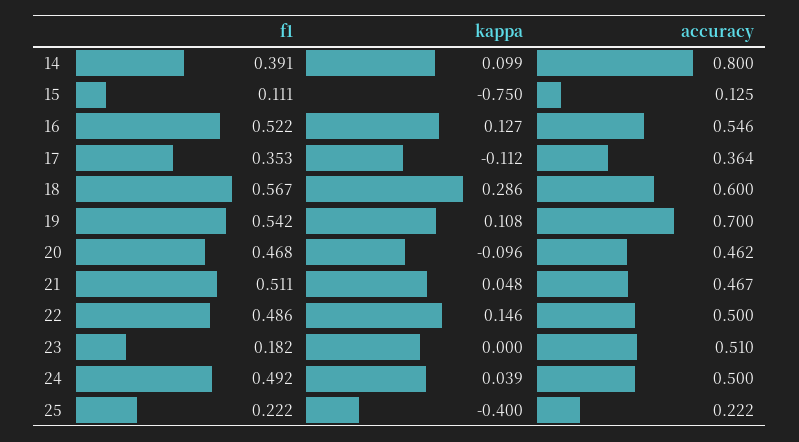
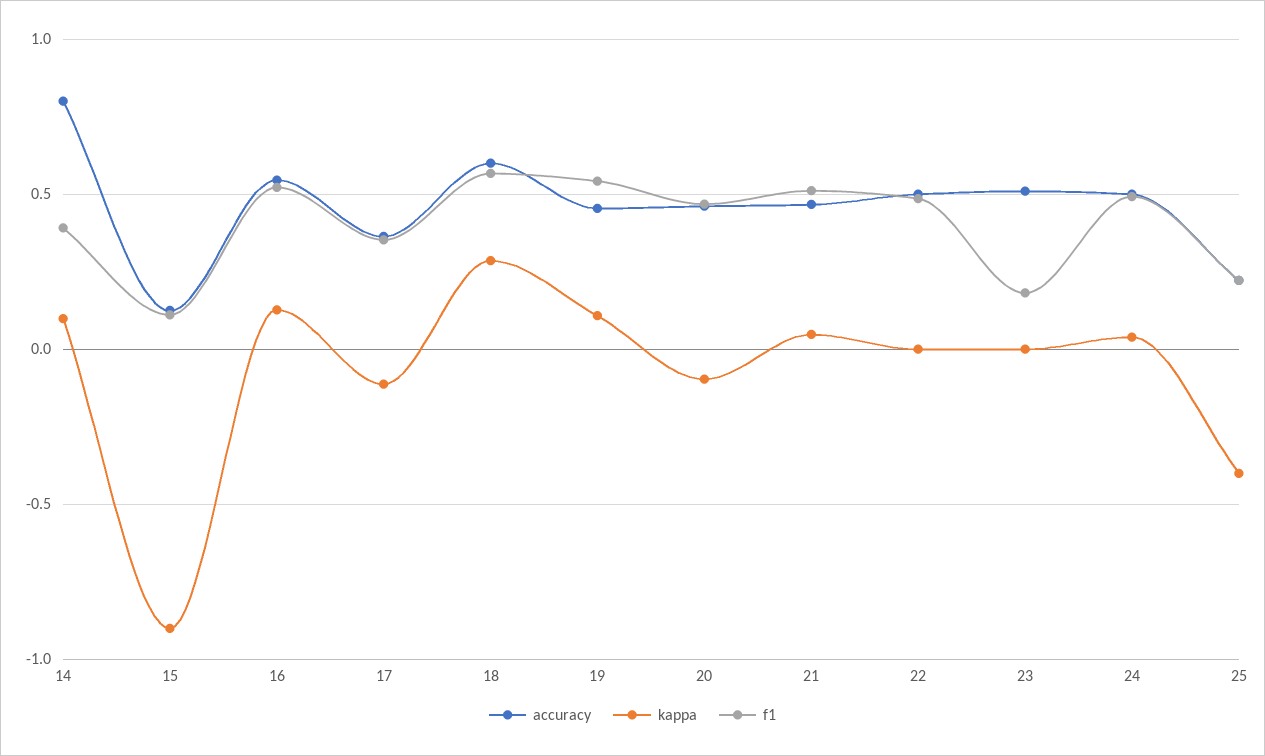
  {
    "f1": {
      "14": 0.391,
      "15": 0.111,
      "16": 0.522,
      "17": 0.353,
      "18": 0.567,
      "19": 0.542,
      "20": 0.468,
      "21": 0.511,
      "22": 0.486,
      "23": 0.182,
      "24": 0.492,
      "25": 0.222
    },
    "kappa": {
      "14": 0.099,
-     "15": -0.75,
+     "15": -0.9,
      "16": 0.127,
      "17": -0.112,
      "18": 0.286,
      "19": 0.108,
      "20": -0.096,
      "21": 0.048,
-     "22": 0.146,
+     "22": 0,
      "23": 0,
      "24": 0.039,
      "25": -0.4
    },
    "accuracy": {
      "14": 0.8,
      "15": 0.125,
      "16": 0.546,
      "17": 0.364,
      "18": 0.6,
-     "19": 0.7,
+     "19": 0.45,
      "20": 0.462,
      "21": 0.467,
      "22": 0.5,
      "23": 0.51,
      "24": 0.5,
      "25": 0.222
    }
  }

